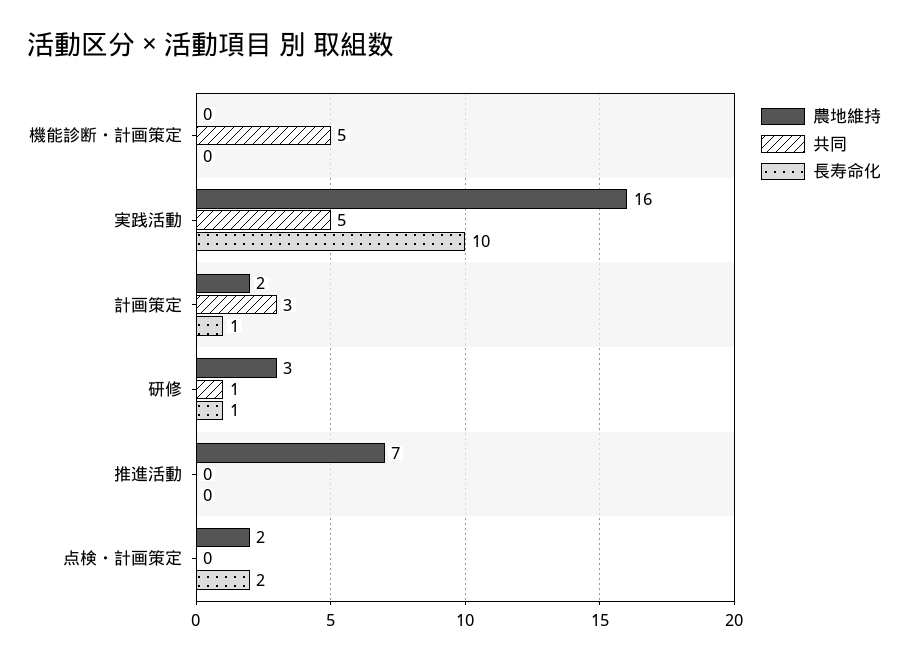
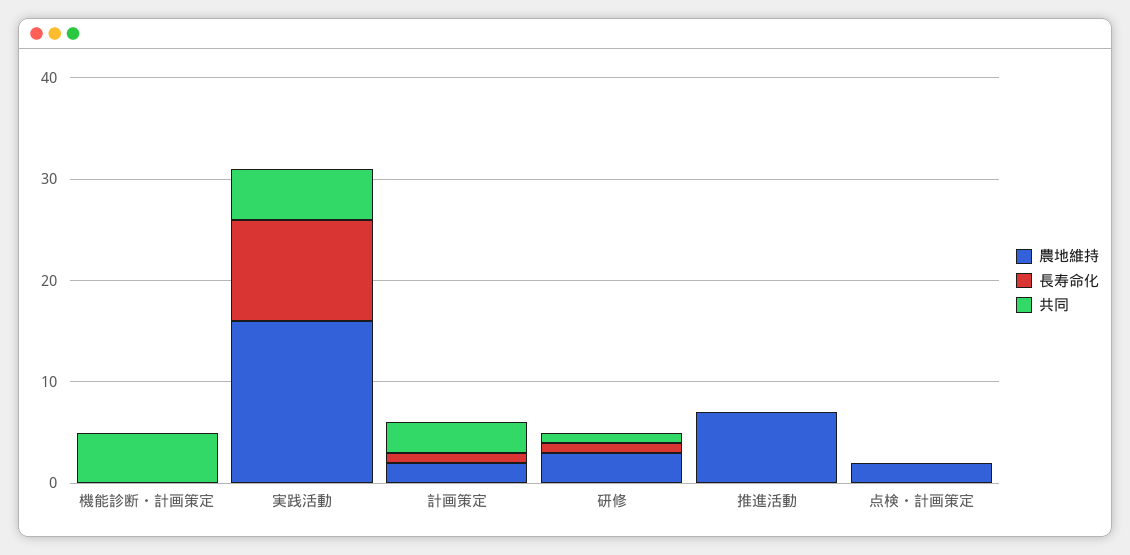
  {
    "農地維持": {
      "機能診断・計画策定": 0,
      "実践活動": 16,
      "計画策定": 2,
      "研修": 3,
      "推進活動": 7,
      "点検・計画策定": 2
    },
    "共同": {
      "機能診断・計画策定": 5,
      "実践活動": 5,
      "計画策定": 3,
      "研修": 1,
      "推進活動": 0,
      "点検・計画策定": 0
    },
    "長寿命化": {
      "機能診断・計画策定": 0,
      "実践活動": 10,
      "計画策定": 1,
      "研修": 1,
      "推進活動": 0,
-     "点検・計画策定": 2
+     "点検・計画策定": 0
    }
  }

